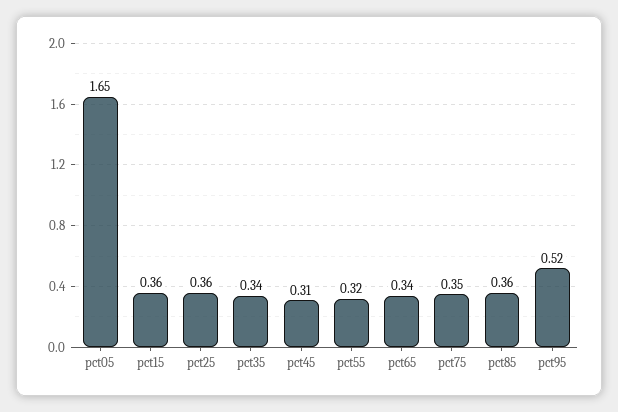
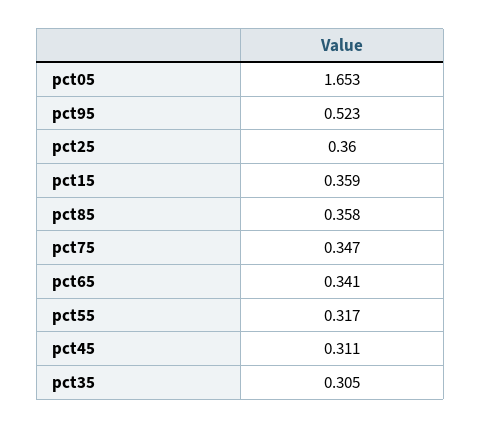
  {
    "pct05": 1.653,
    "pct15": 0.359,
    "pct25": 0.36,
-   "pct35": 0.34,
+   "pct35": 0.305,
    "pct45": 0.311,
    "pct55": 0.317,
    "pct65": 0.341,
    "pct75": 0.347,
    "pct85": 0.358,
    "pct95": 0.523
  }

